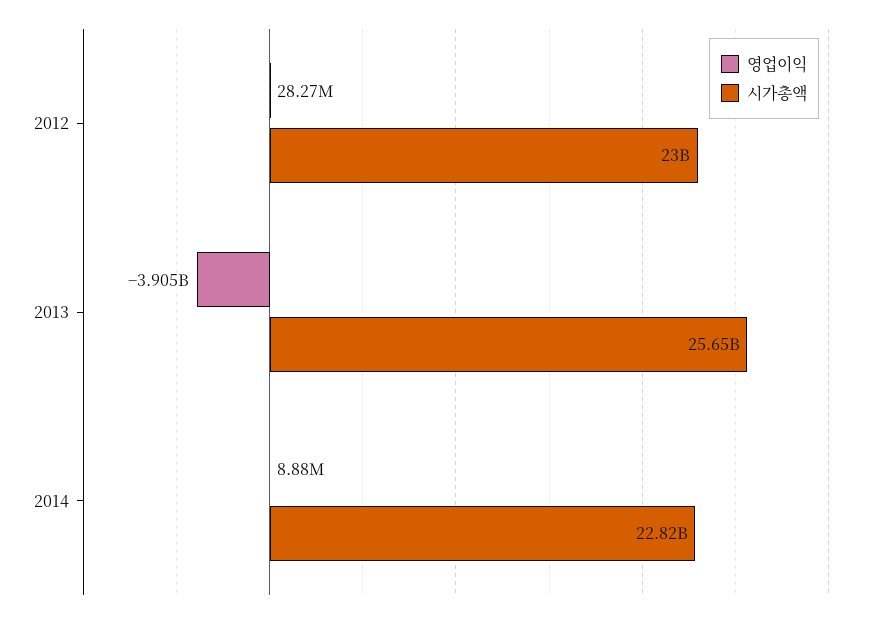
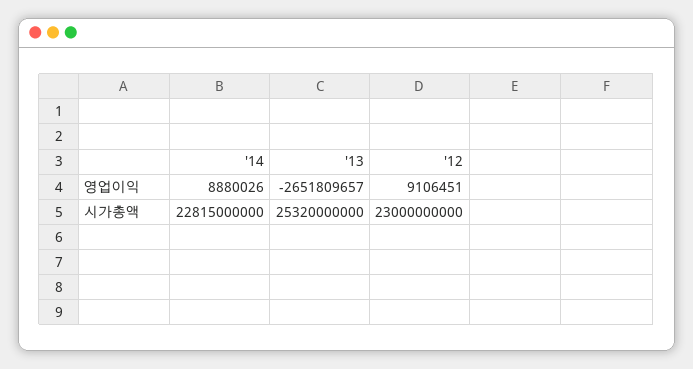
  {
    "영업이익": {
-     "2012": 28270000,
+     "2012": 9106451,
-     "2013": -3905000000,
+     "2013": -2651809657,
      "2014": 8880026
    },
    "시가총액": {
      "2012": 23000000000,
-     "2013": 25650000000,
+     "2013": 25320000000,
      "2014": 22815000000
    }
  }

